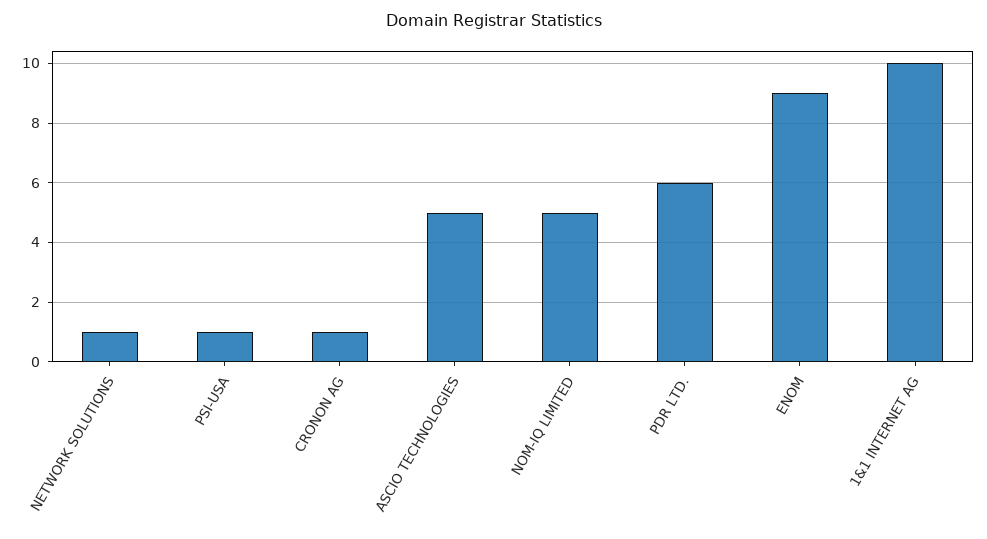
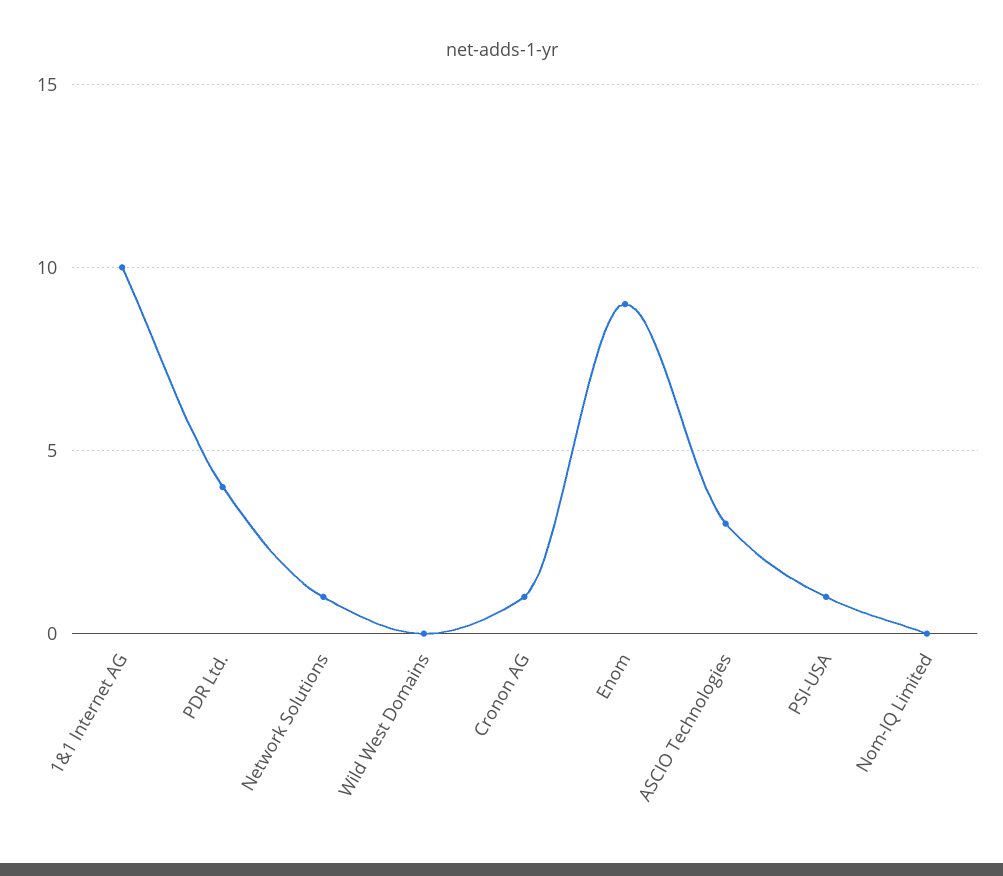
  {
    "NETWORK SOLUTIONS": 1,
    "PSI-USA": 1,
    "CRONON AG": 1,
-   "ASCIO TECHNOLOGIES": 5,
+   "ASCIO TECHNOLOGIES": 3,
-   "NOM-IQ LIMITED": 5,
+   "NOM-IQ LIMITED": 0,
-   "PDR LTD.": 6,
+   "PDR LTD.": 4,
    "ENOM": 9,
-   "1&1 INTERNET AG": 10
+   "1&1 INTERNET AG": 10,
+   "Wild West Domains": 0
  }

